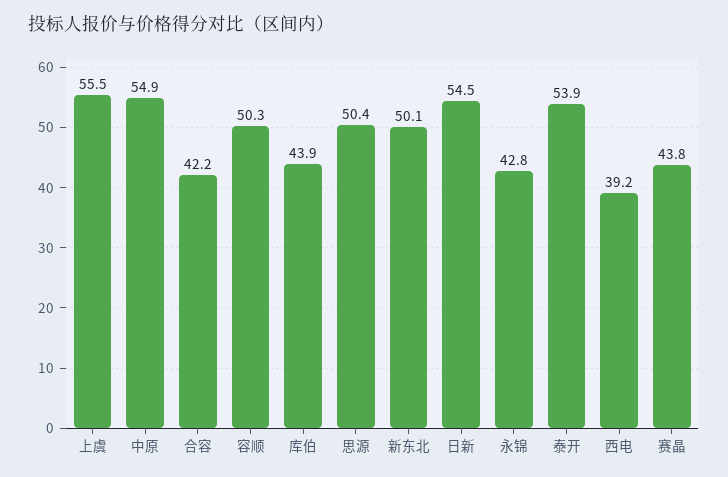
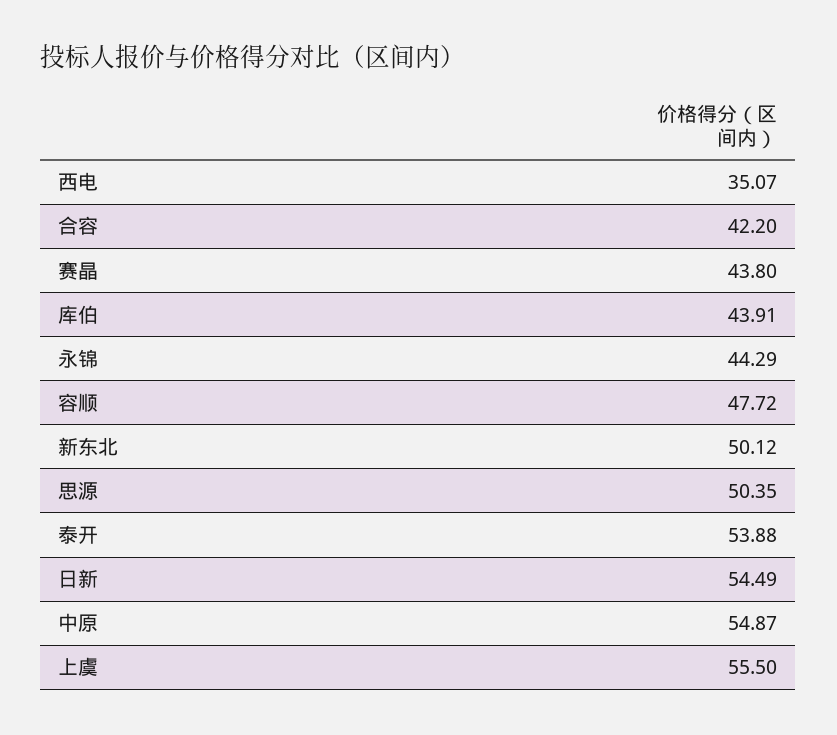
  {
    "上虞": 55.5,
    "中原": 54.87,
    "合容": 42.2,
-   "容顺": 50.3,
+   "容顺": 47.72,
    "库伯": 43.91,
    "思源": 50.35,
    "新东北": 50.12,
    "日新": 54.49,
-   "永锦": 42.8,
+   "永锦": 44.29,
    "泰开": 53.88,
-   "西电": 39.2,
+   "西电": 35.07,
    "赛晶": 43.8
  }

